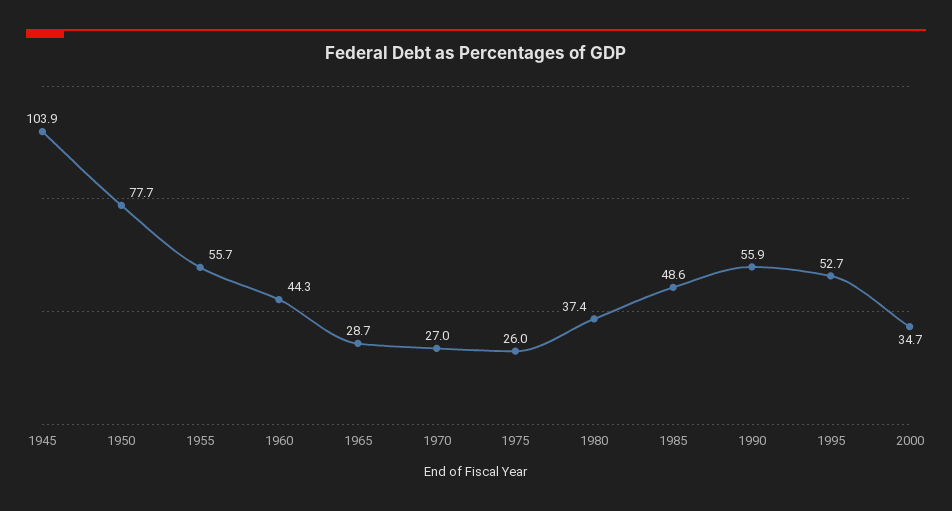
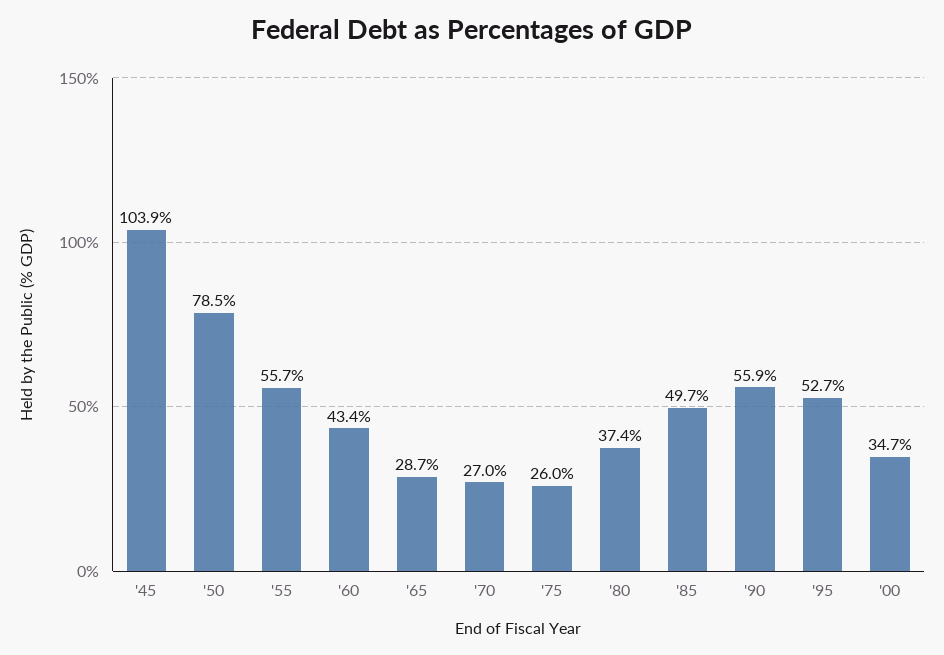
  {
    "1945": 103.9,
-   "1950": 77.7,
+   "1950": 78.5,
    "1955": 55.7,
-   "1960": 44.3,
+   "1960": 43.4,
    "1965": 28.7,
    "1970": 27,
    "1975": 26,
    "1980": 37.4,
-   "1985": 48.6,
+   "1985": 49.7,
    "1990": 55.9,
    "1995": 52.7,
    "2000": 34.7
  }

